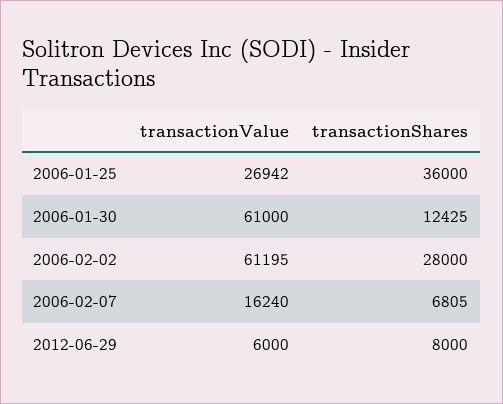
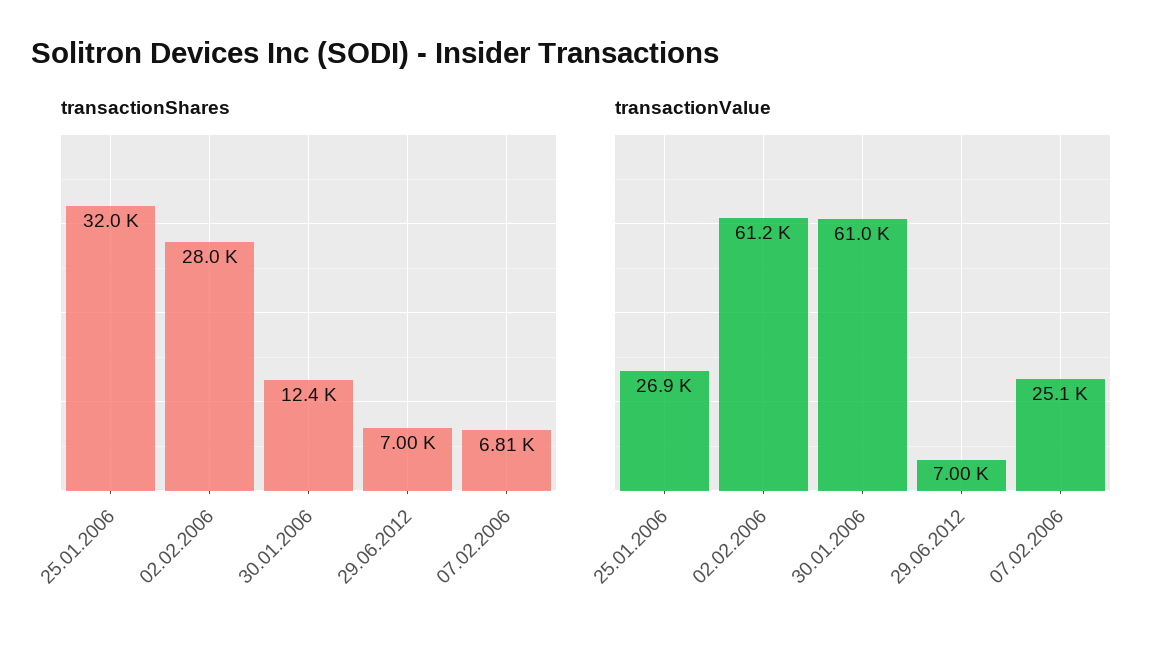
  {
    "transactionValue": {
      "2006-01-25": 26942,
      "2006-01-30": 61000,
      "2006-02-02": 61195,
-     "2006-02-07": 16240,
+     "2006-02-07": 25100,
-     "2012-06-29": 6000
+     "2012-06-29": 7000
    },
    "transactionShares": {
-     "2006-01-25": 36000,
+     "2006-01-25": 32000,
      "2006-01-30": 12425,
      "2006-02-02": 28000,
      "2006-02-07": 6805,
-     "2012-06-29": 8000
+     "2012-06-29": 7000
    }
  }

